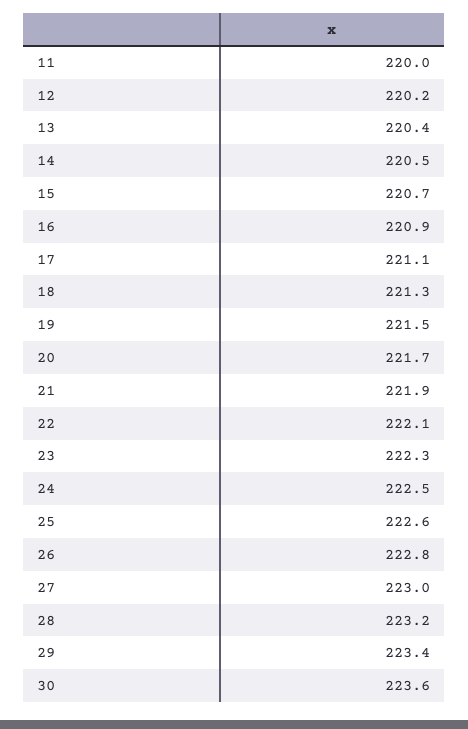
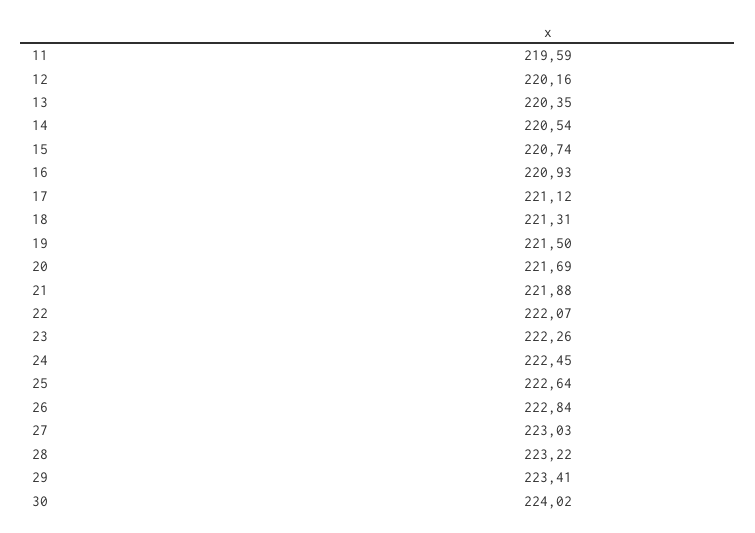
  {
-   "11": 220,
+   "11": 219.59,
    "12": 220.16,
    "13": 220.35,
    "14": 220.54,
    "15": 220.74,
    "16": 220.93,
    "17": 221.12,
    "18": 221.31,
    "19": 221.5,
    "20": 221.69,
    "21": 221.88,
    "22": 222.07,
    "23": 222.26,
    "24": 222.45,
    "25": 222.64,
    "26": 222.84,
    "27": 223.03,
    "28": 223.22,
    "29": 223.41,
-   "30": 223.6
+   "30": 224.02
  }

